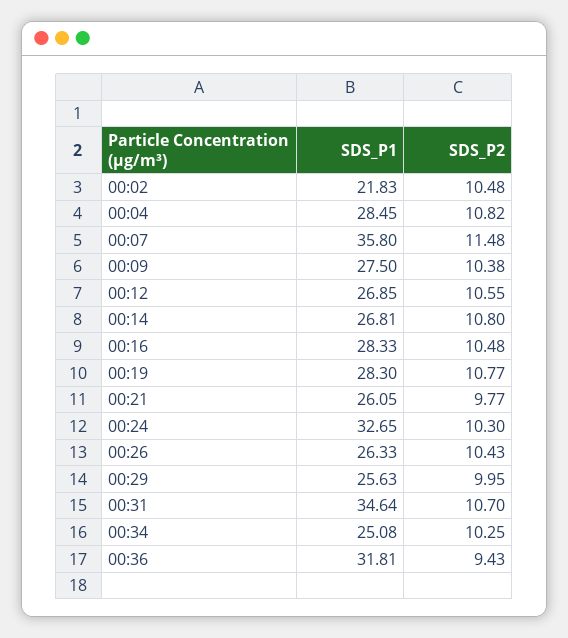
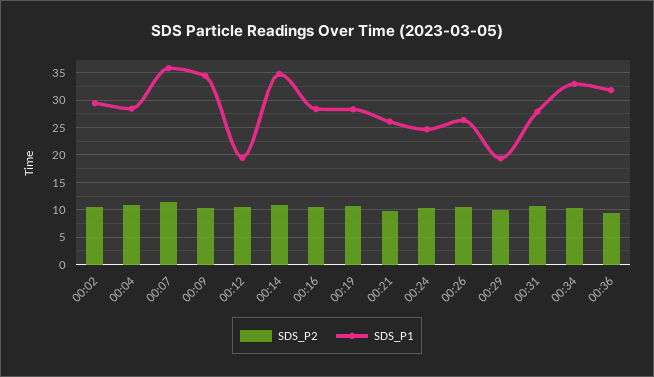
  {
    "SDS_P1": {
-     "00:02": 21.83,
+     "00:02": 30,
      "00:04": 28.45,
      "00:07": 35.8,
-     "00:09": 27.5,
+     "00:09": 35,
-     "00:12": 26.85,
+     "00:12": 20,
-     "00:14": 26.81,
+     "00:14": 35,
      "00:16": 28.33,
      "00:19": 28.3,
      "00:21": 26.05,
-     "00:24": 32.65,
+     "00:24": 25,
      "00:26": 26.33,
-     "00:29": 25.63,
+     "00:29": 20,
-     "00:31": 34.64,
+     "00:31": 27.5,
-     "00:34": 25.08,
+     "00:34": 32.5,
      "00:36": 31.81
    },
    "SDS_P2": {
      "00:02": 10.48,
      "00:04": 10.82,
      "00:07": 11.48,
      "00:09": 10.38,
      "00:12": 10.55,
      "00:14": 10.8,
      "00:16": 10.48,
      "00:19": 10.77,
      "00:21": 9.77,
      "00:24": 10.3,
      "00:26": 10.43,
      "00:29": 9.95,
      "00:31": 10.7,
      "00:34": 10.25,
      "00:36": 9.43
    }
  }

